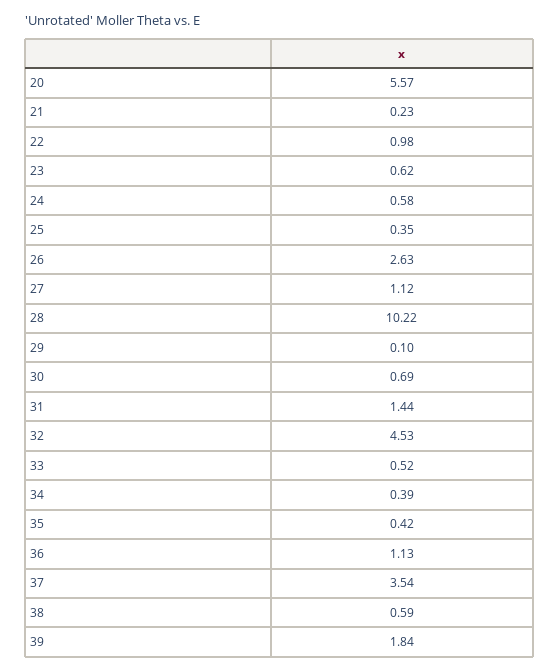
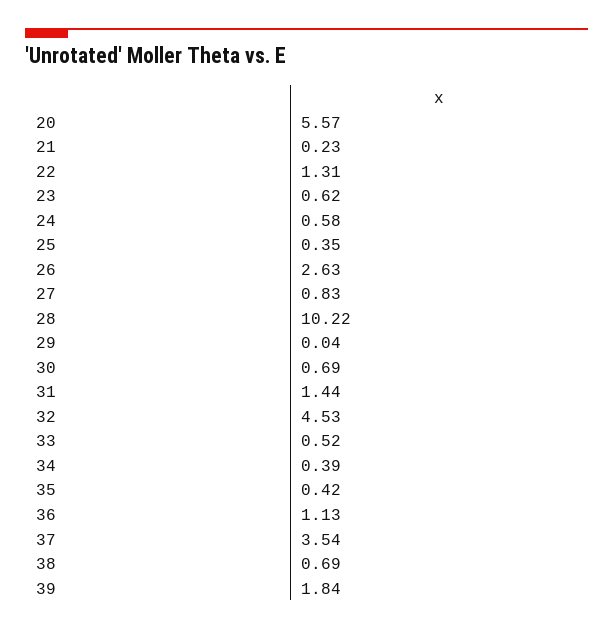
  {
    "20": 5.57,
    "21": 0.23,
-   "22": 0.98,
+   "22": 1.31,
    "23": 0.62,
    "24": 0.58,
    "25": 0.35,
    "26": 2.63,
-   "27": 1.12,
+   "27": 0.83,
    "28": 10.22,
-   "29": 0.1,
+   "29": 0.04,
    "30": 0.69,
    "31": 1.44,
    "32": 4.53,
    "33": 0.52,
    "34": 0.39,
    "35": 0.42,
    "36": 1.13,
    "37": 3.54,
-   "38": 0.59,
+   "38": 0.69,
    "39": 1.84
  }

